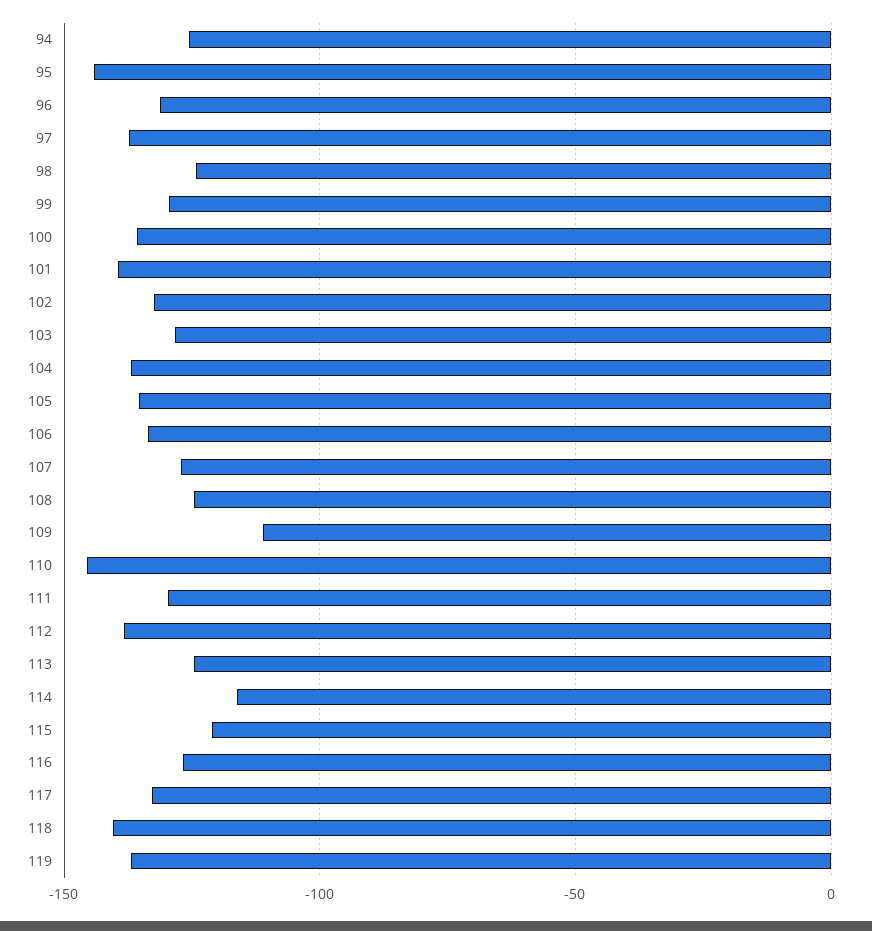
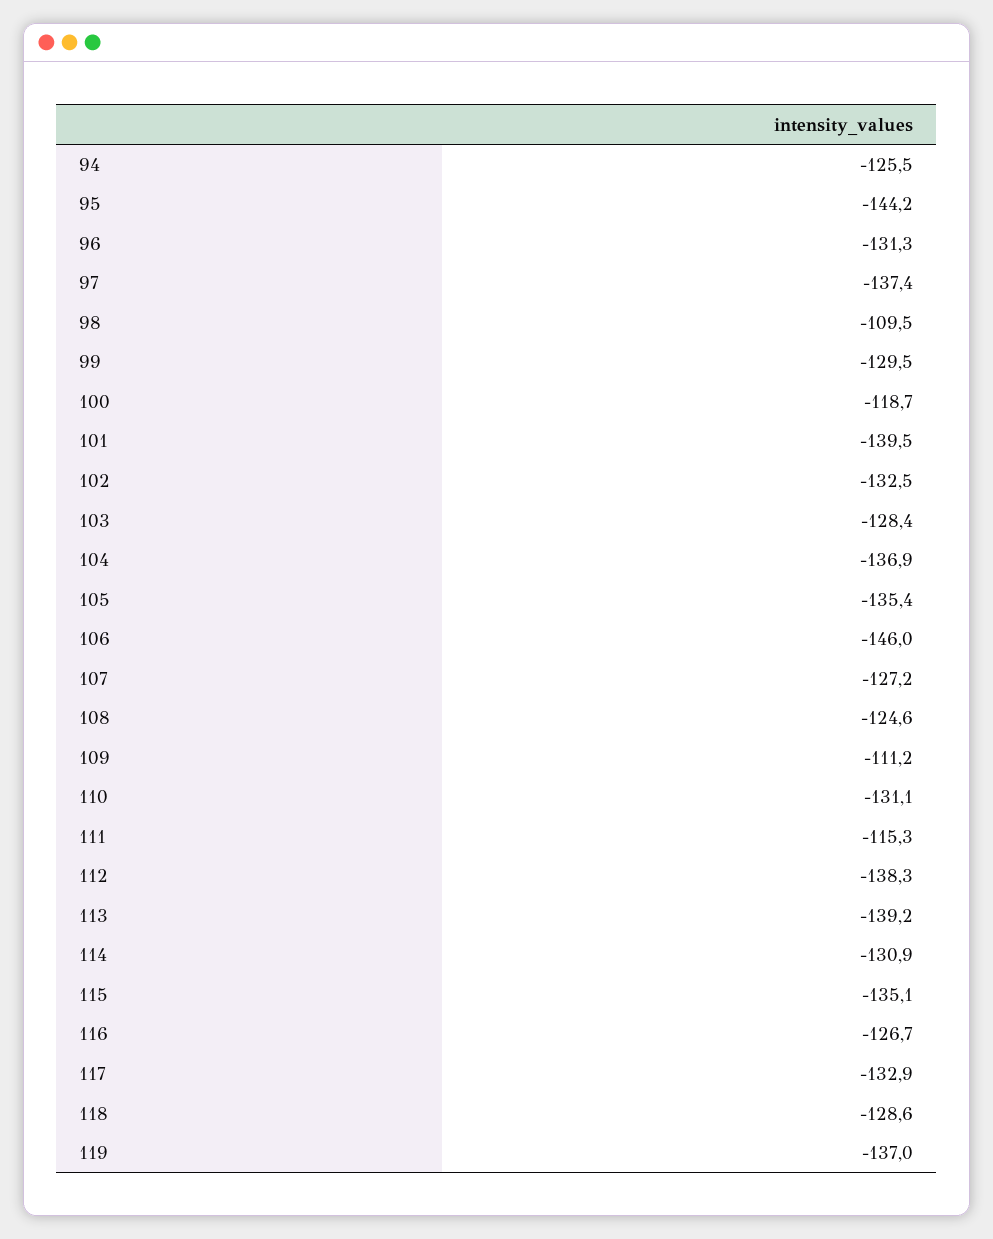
  {
    "94": -125.5,
    "95": -144.2,
    "96": -131.3,
    "97": -137.4,
-   "98": -125,
+   "98": -109.5,
    "99": -129.5,
-   "100": -135,
+   "100": -118.7,
    "101": -139.5,
    "102": -132.5,
    "103": -128.4,
    "104": -136.9,
    "105": -135.4,
-   "106": -135,
+   "106": -146,
    "107": -127.2,
    "108": -124.6,
    "109": -111.2,
-   "110": -145,
+   "110": -131.1,
-   "111": -130,
+   "111": -115.3,
    "112": -138.3,
-   "113": -125,
+   "113": -139.2,
-   "114": -115,
+   "114": -130.9,
-   "115": -120,
+   "115": -135.1,
    "116": -126.7,
    "117": -132.9,
-   "118": -140,
+   "118": -128.6,
    "119": -137
  }

